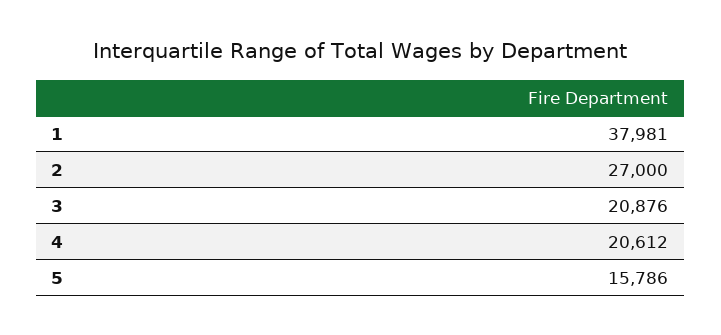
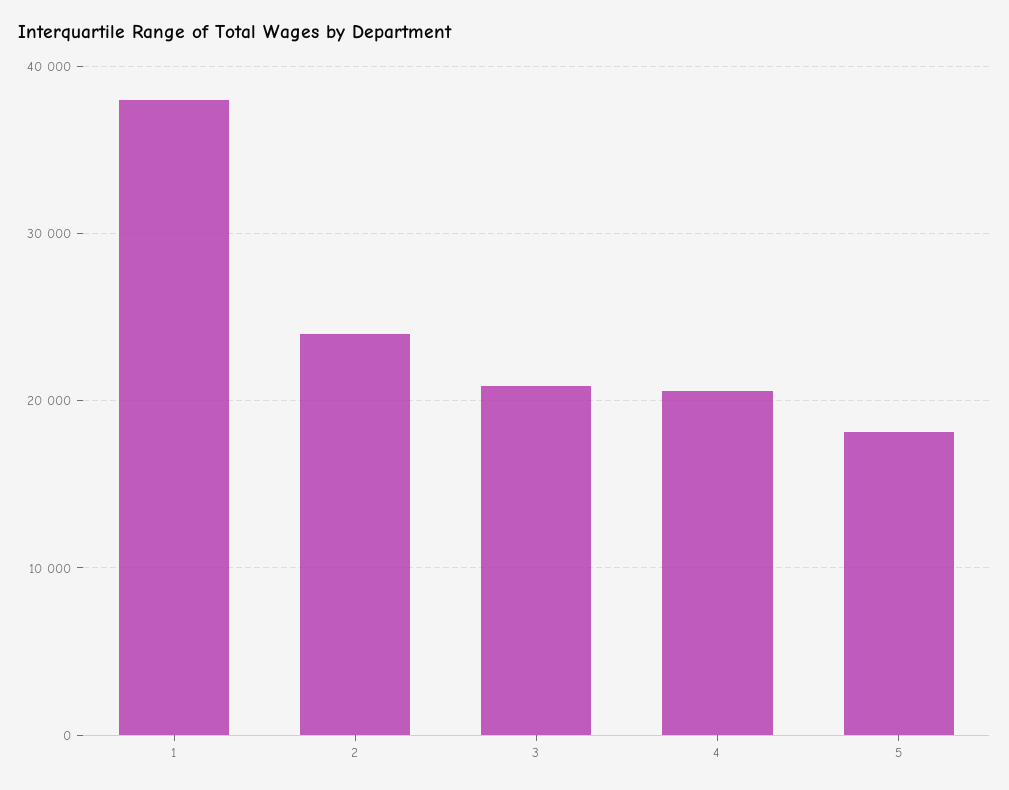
  {
    "1": 37981,
-   "2": 27000,
+   "2": 24000,
    "3": 20876,
    "4": 20612,
-   "5": 15786
+   "5": 18000
  }

